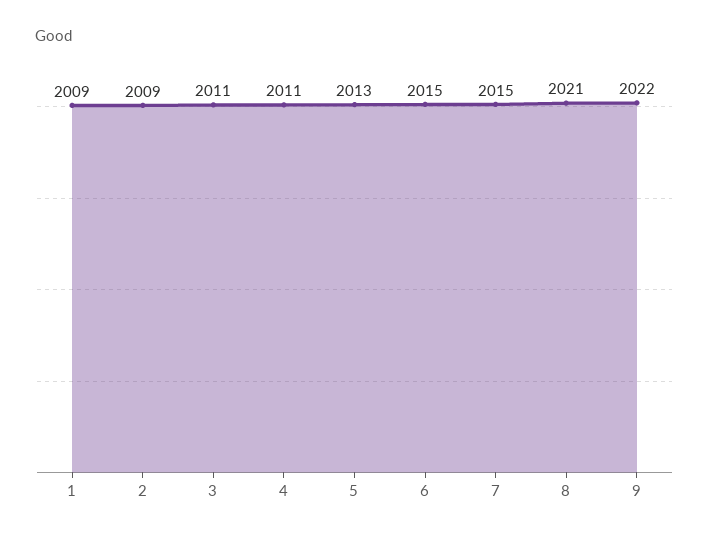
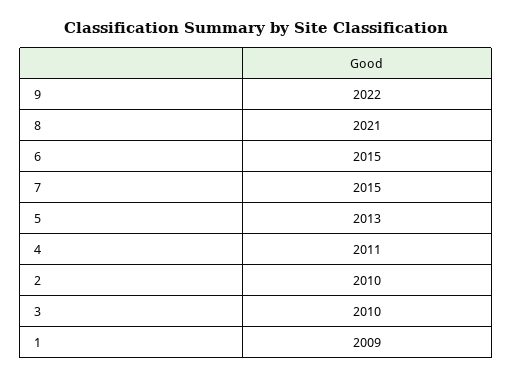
  {
    "1": 2009,
-   "2": 2009,
+   "2": 2010,
-   "3": 2011,
+   "3": 2010,
    "4": 2011,
    "5": 2013,
    "6": 2015,
    "7": 2015,
    "8": 2021,
    "9": 2022
  }

